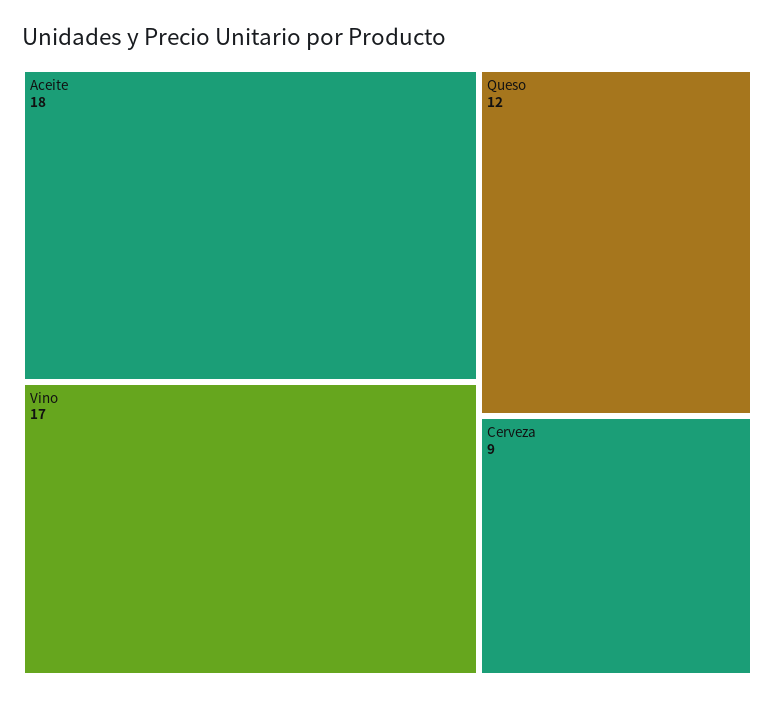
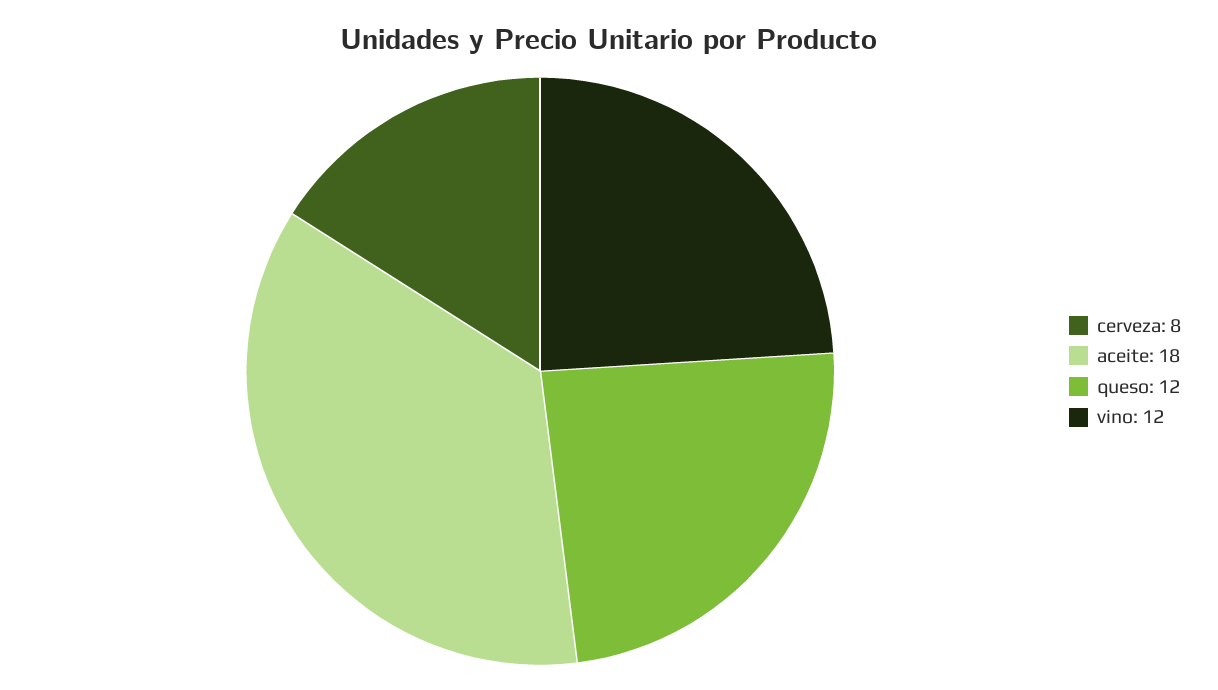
  {
    "Aceite": 18,
-   "Vino": 17,
+   "Vino": 12,
    "Queso": 12,
-   "Cerveza": 9
+   "Cerveza": 8
  }

